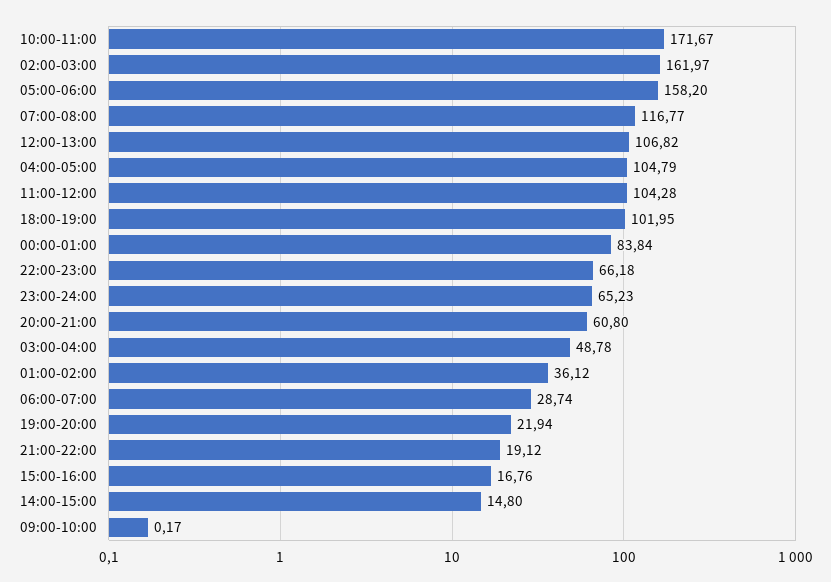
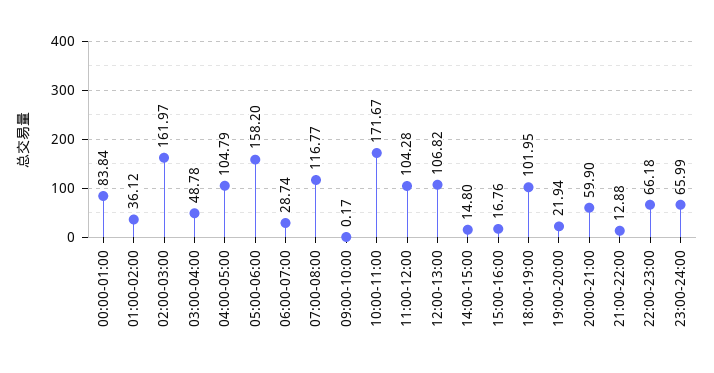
  {
    "10:00-11:00": 171.67,
    "02:00-03:00": 161.97,
    "05:00-06:00": 158.2,
    "07:00-08:00": 116.77,
    "12:00-13:00": 106.82,
    "04:00-05:00": 104.79,
    "11:00-12:00": 104.28,
    "18:00-19:00": 101.95,
    "00:00-01:00": 83.84,
    "22:00-23:00": 66.18,
-   "23:00-24:00": 65.23,
+   "23:00-24:00": 65.99,
-   "20:00-21:00": 60.8,
+   "20:00-21:00": 59.9,
    "03:00-04:00": 48.78,
    "01:00-02:00": 36.12,
    "06:00-07:00": 28.74,
    "19:00-20:00": 21.94,
-   "21:00-22:00": 19.12,
+   "21:00-22:00": 12.88,
    "15:00-16:00": 16.76,
    "14:00-15:00": 14.8,
    "09:00-10:00": 0.17
  }

